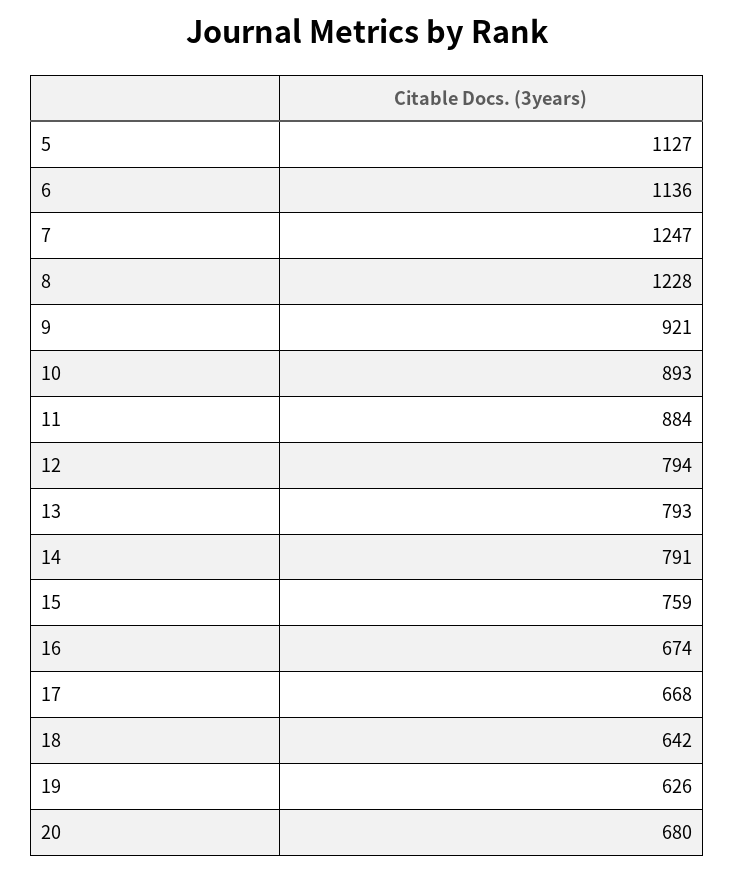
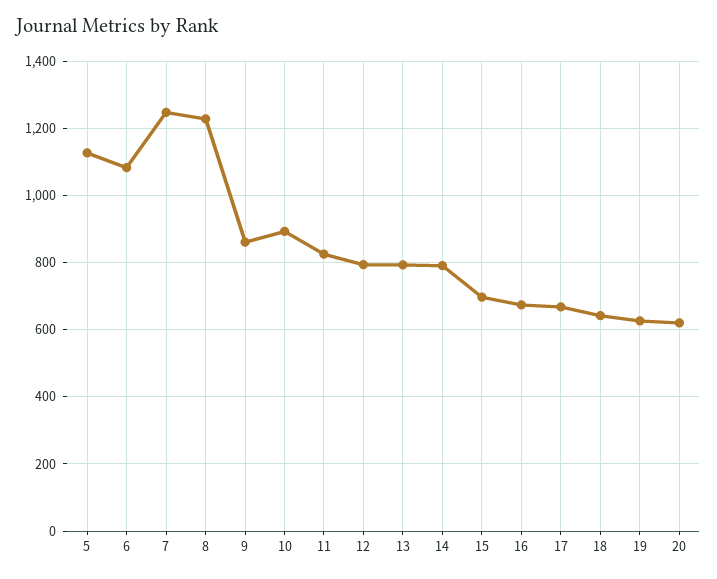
  {
    "5": 1127,
-   "6": 1136,
+   "6": 1080,
    "7": 1247,
    "8": 1228,
-   "9": 921,
+   "9": 860,
    "10": 893,
-   "11": 884,
+   "11": 820,
    "12": 794,
    "13": 793,
    "14": 791,
-   "15": 759,
+   "15": 700,
    "16": 674,
    "17": 668,
    "18": 642,
    "19": 626,
-   "20": 680
+   "20": 620
  }

